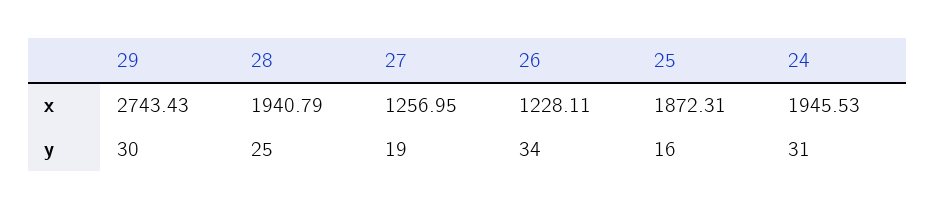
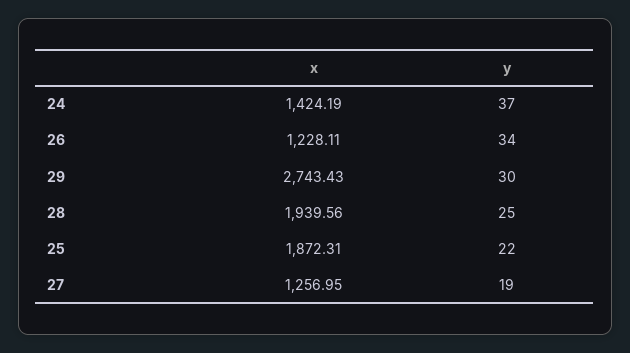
  {
    "29": {
      "x": 2743.43,
      "y": 30
    },
    "28": {
-     "x": 1940.79,
+     "x": 1939.56,
      "y": 25
    },
    "27": {
      "x": 1256.95,
      "y": 19
    },
    "26": {
      "x": 1228.11,
      "y": 34
    },
    "25": {
      "x": 1872.31,
-     "y": 16
+     "y": 22
    },
    "24": {
-     "x": 1945.53,
+     "x": 1424.19,
-     "y": 31
+     "y": 37
    }
  }

